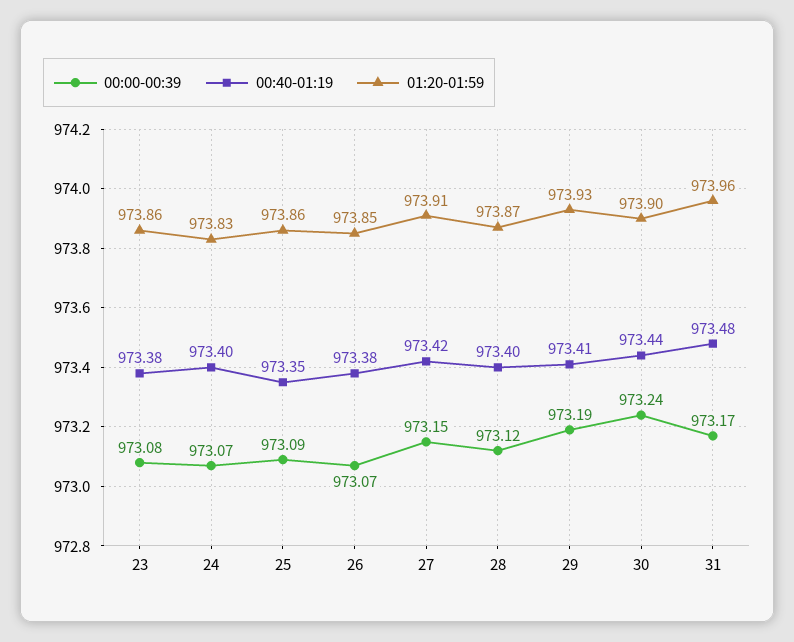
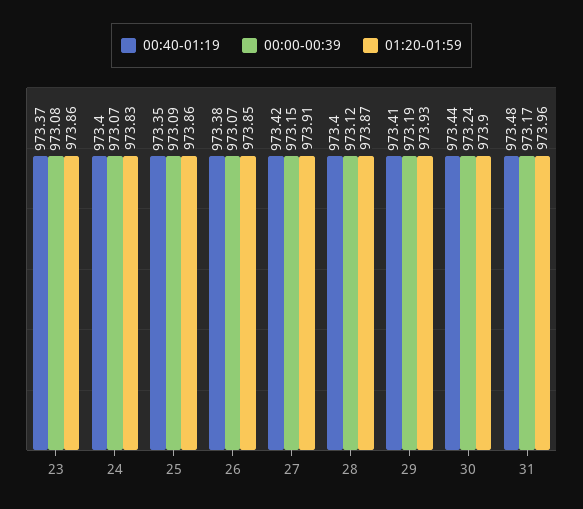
  {
    "00:00-00:39": {
      "23": 973.08,
      "24": 973.07,
      "25": 973.09,
      "26": 973.07,
      "27": 973.15,
      "28": 973.12,
      "29": 973.19,
      "30": 973.24,
      "31": 973.17
    },
    "00:40-01:19": {
-     "23": 973.38,
+     "23": 973.37,
      "24": 973.4,
      "25": 973.35,
      "26": 973.38,
      "27": 973.42,
      "28": 973.4,
      "29": 973.41,
      "30": 973.44,
      "31": 973.48
    },
    "01:20-01:59": {
      "23": 973.86,
      "24": 973.83,
      "25": 973.86,
      "26": 973.85,
      "27": 973.91,
      "28": 973.87,
      "29": 973.93,
      "30": 973.9,
      "31": 973.96
    }
  }

